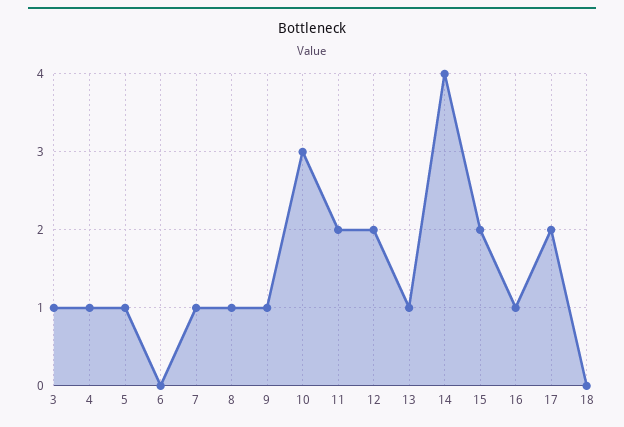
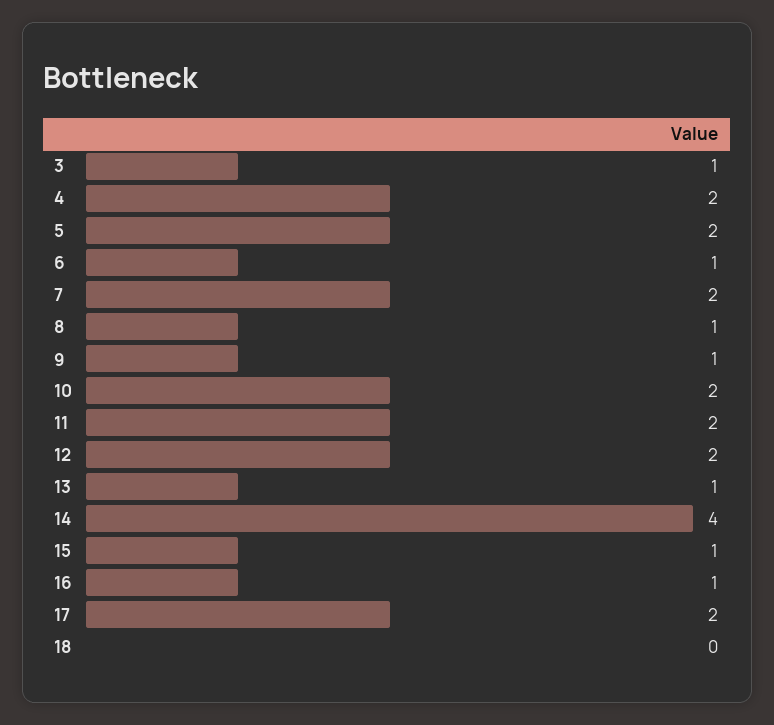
  {
    "3": 1,
-   "4": 1,
+   "4": 2,
-   "5": 1,
+   "5": 2,
-   "6": 0,
+   "6": 1,
-   "7": 1,
+   "7": 2,
    "8": 1,
    "9": 1,
-   "10": 3,
+   "10": 2,
    "11": 2,
    "12": 2,
    "13": 1,
    "14": 4,
-   "15": 2,
+   "15": 1,
    "16": 1,
    "17": 2,
    "18": 0
  }

